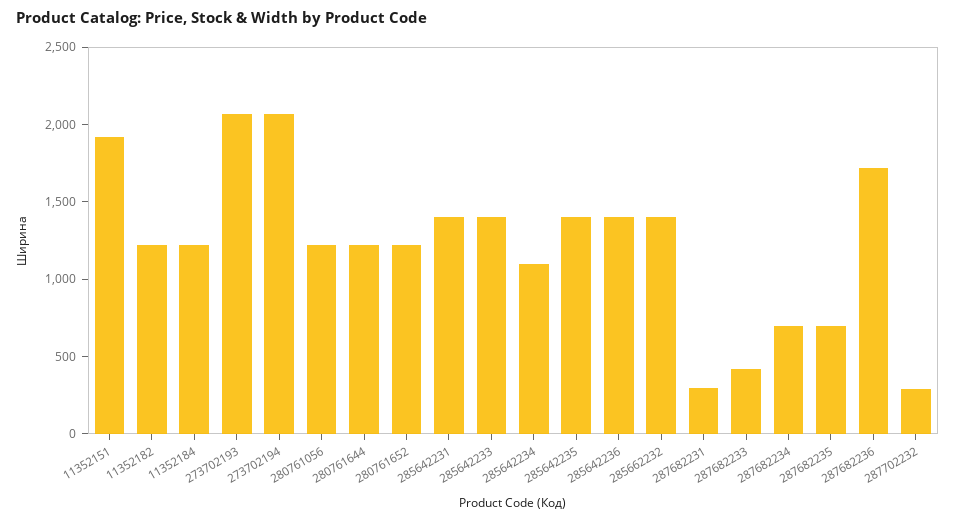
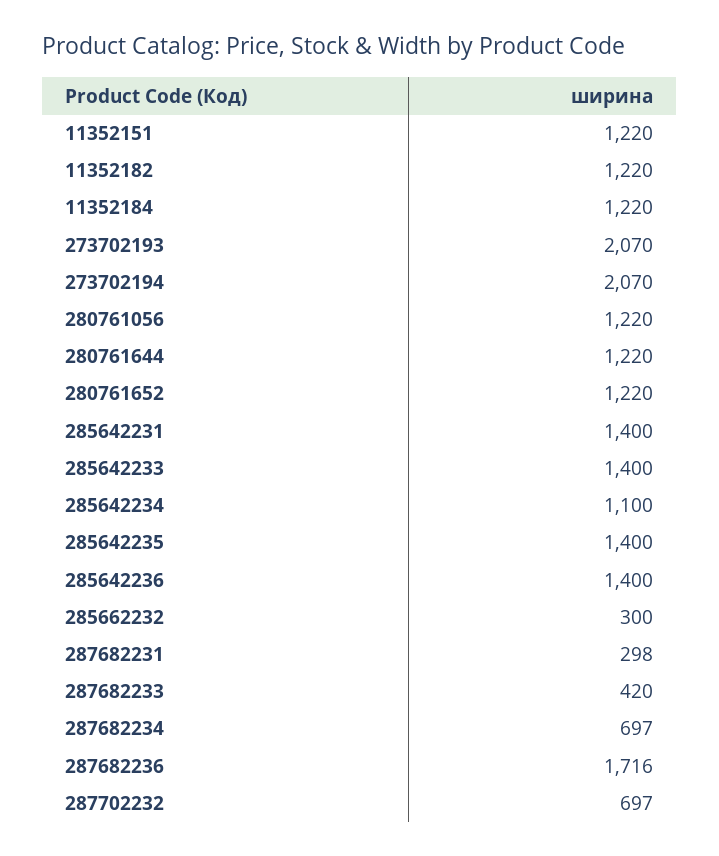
  {
-   "11352151": 1900,
+   "11352151": 1220,
    "11352182": 1220,
    "11352184": 1220,
    "273702193": 2070,
    "273702194": 2070,
    "280761056": 1220,
    "280761644": 1220,
    "280761652": 1220,
    "285642231": 1400,
    "285642233": 1400,
    "285642234": 1100,
    "285642235": 1400,
    "285642236": 1400,
-   "285662232": 1400,
+   "285662232": 300,
    "287682231": 298,
    "287682233": 420,
    "287682234": 697,
-   "287682235": 700,
    "287682236": 1716,
-   "287702232": 300
+   "287702232": 697
  }

